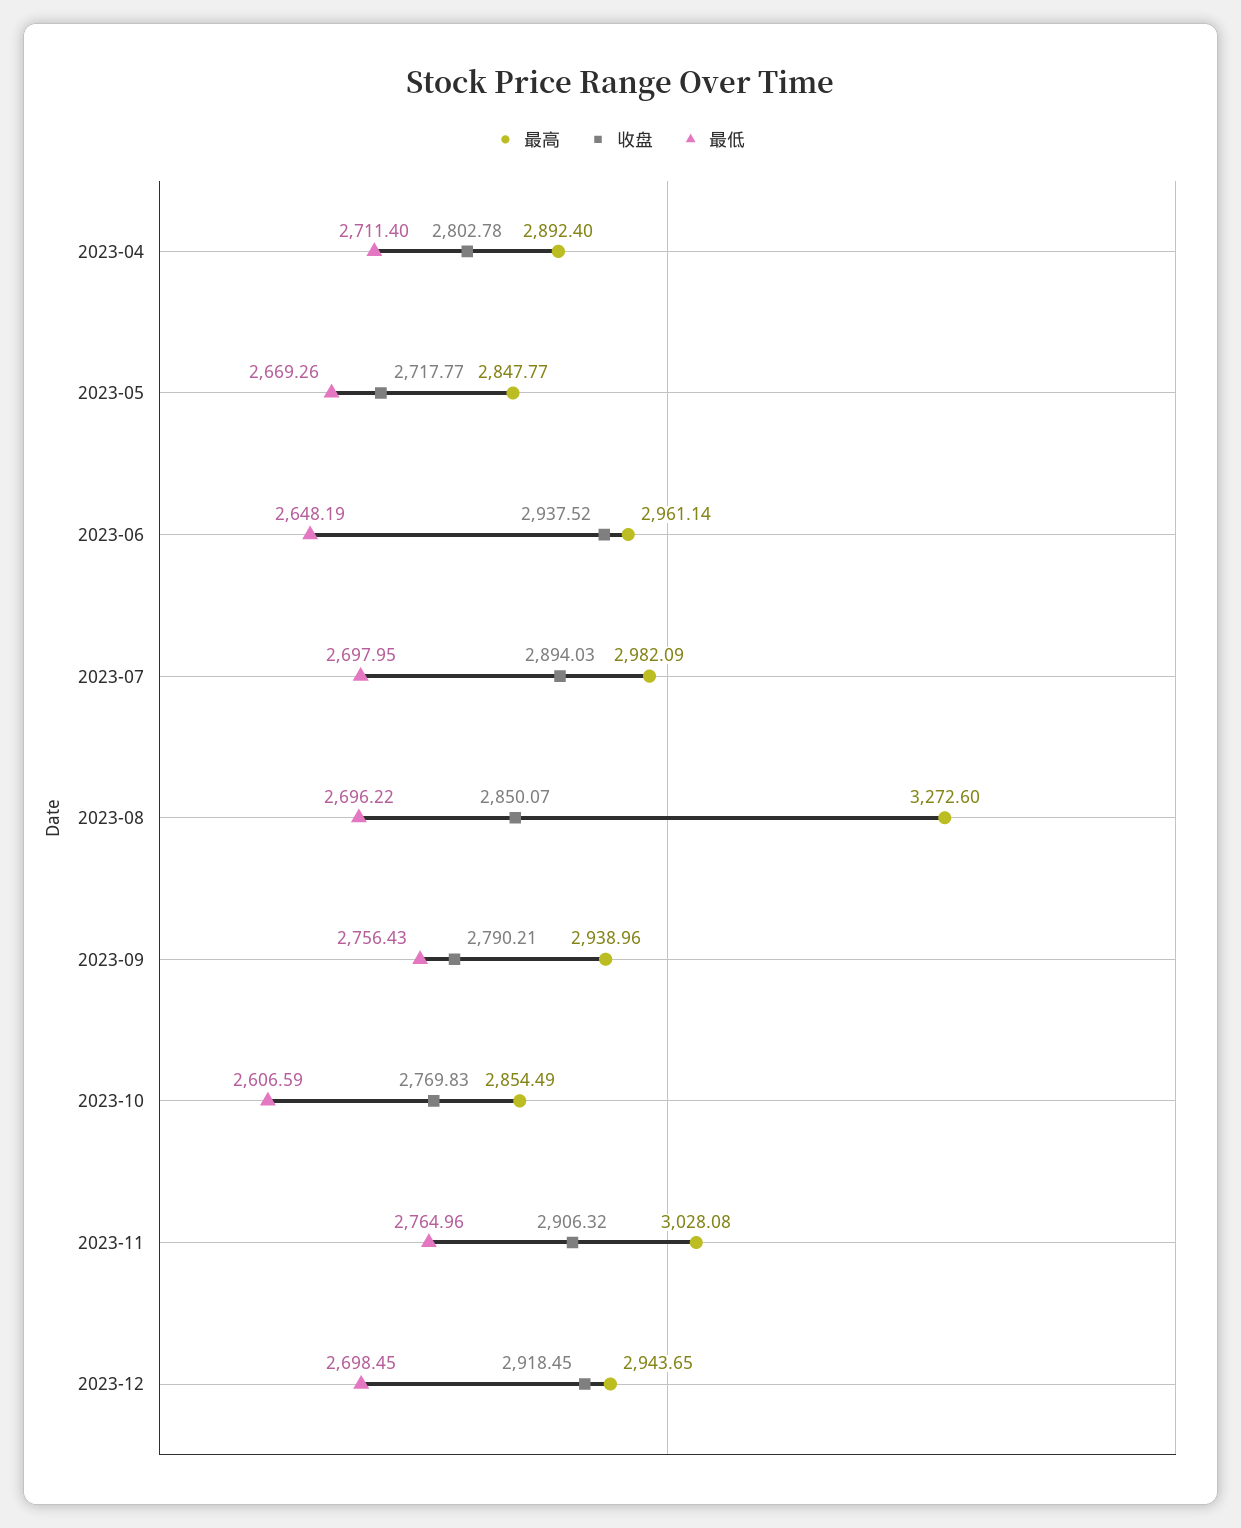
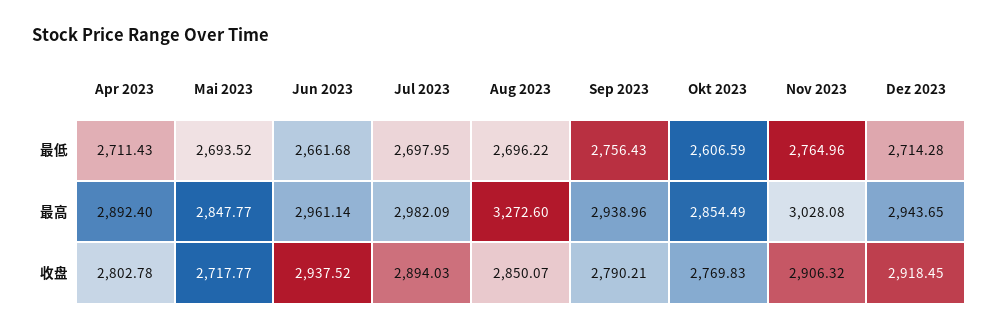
  {
    "最高": {
      "2023-04": 2892.4,
      "2023-05": 2847.77,
      "2023-06": 2961.14,
      "2023-07": 2982.09,
      "2023-08": 3272.6,
      "2023-09": 2938.96,
      "2023-10": 2854.49,
      "2023-11": 3028.08,
      "2023-12": 2943.65
    },
    "收盘": {
      "2023-04": 2802.78,
      "2023-05": 2717.77,
      "2023-06": 2937.52,
      "2023-07": 2894.03,
      "2023-08": 2850.07,
      "2023-09": 2790.21,
      "2023-10": 2769.83,
      "2023-11": 2906.32,
      "2023-12": 2918.45
    },
    "最低": {
-     "2023-04": 2711.4,
+     "2023-04": 2711.43,
-     "2023-05": 2669.26,
+     "2023-05": 2693.52,
-     "2023-06": 2648.19,
+     "2023-06": 2661.68,
      "2023-07": 2697.95,
      "2023-08": 2696.22,
      "2023-09": 2756.43,
      "2023-10": 2606.59,
      "2023-11": 2764.96,
-     "2023-12": 2698.45
+     "2023-12": 2714.28
    }
  }

